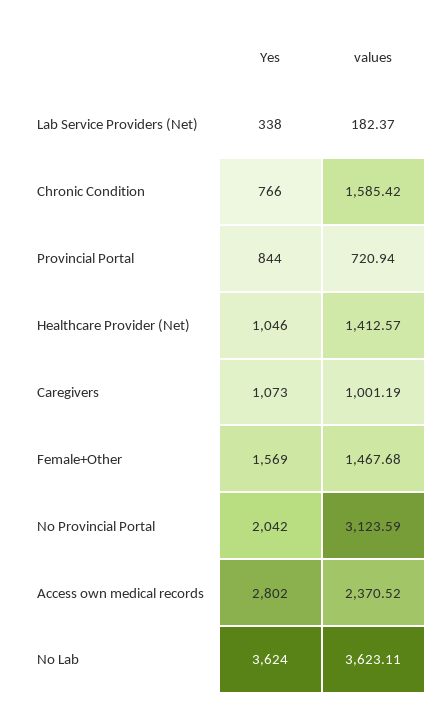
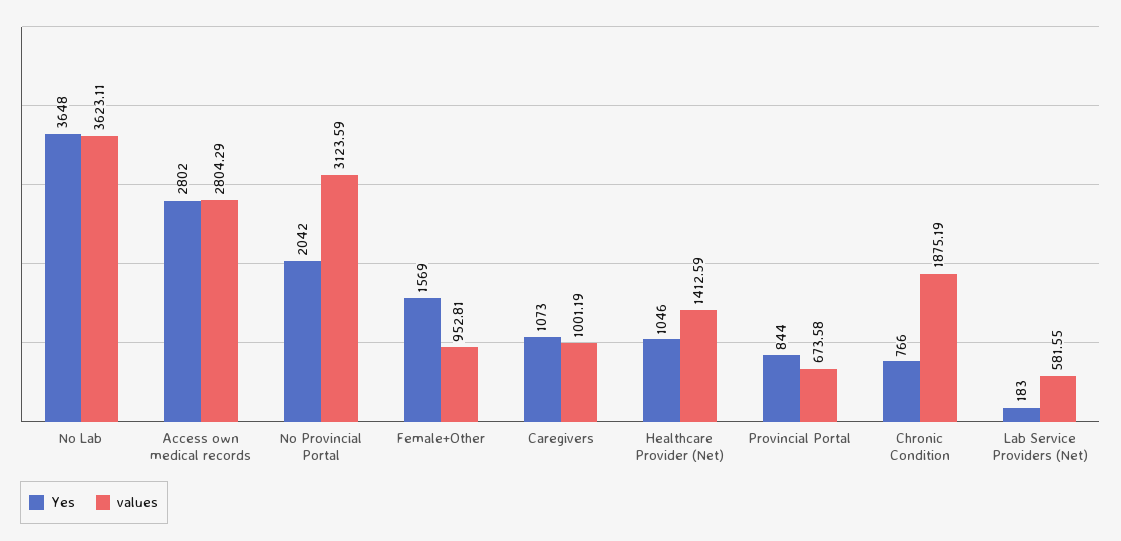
  {
    "Yes": {
-     "Lab Service Providers (Net)": 338,
+     "Lab Service Providers (Net)": 183,
      "Chronic Condition": 766,
      "Provincial Portal": 844,
      "Healthcare Provider (Net)": 1046,
      "Caregivers": 1073,
      "Female+Other": 1569,
      "No Provincial Portal": 2042,
      "Access own medical records": 2802,
-     "No Lab": 3624
+     "No Lab": 3648
    },
    "values": {
-     "Lab Service Providers (Net)": 182.37,
+     "Lab Service Providers (Net)": 581.55,
-     "Chronic Condition": 1585.42,
+     "Chronic Condition": 1875.19,
-     "Provincial Portal": 720.94,
+     "Provincial Portal": 673.58,
-     "Healthcare Provider (Net)": 1412.57,
+     "Healthcare Provider (Net)": 1412.59,
      "Caregivers": 1001.19,
-     "Female+Other": 1467.68,
+     "Female+Other": 952.81,
      "No Provincial Portal": 3123.59,
-     "Access own medical records": 2370.52,
+     "Access own medical records": 2804.29,
      "No Lab": 3623.11
    }
  }

